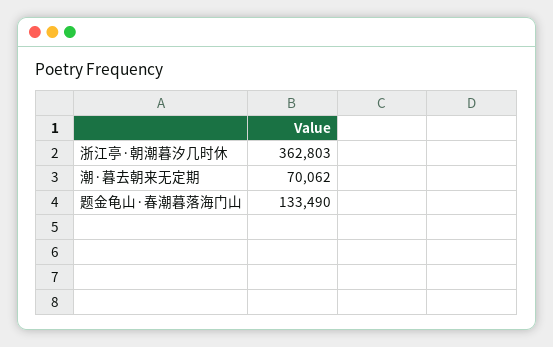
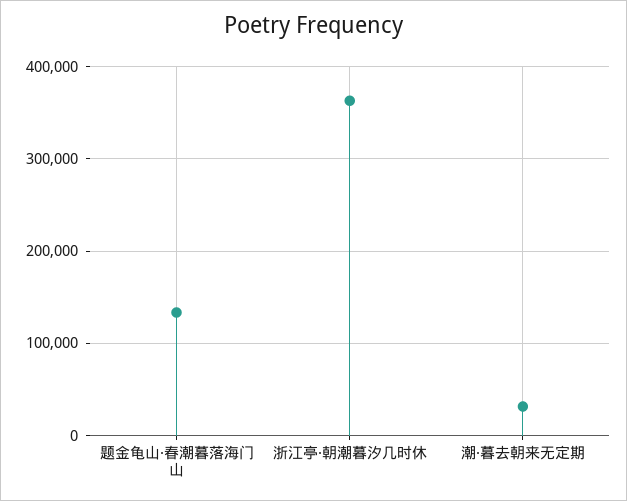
  {
    "浙江亭·朝潮暮汐几时休": 362803,
-   "潮·暮去朝来无定期": 70062,
+   "潮·暮去朝来无定期": 30000,
    "题金龟山·春潮暮落海门山": 133490
  }

